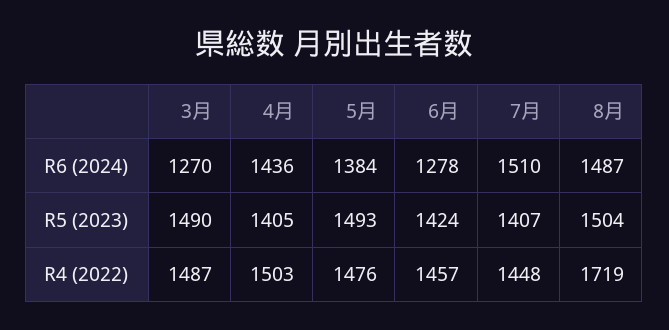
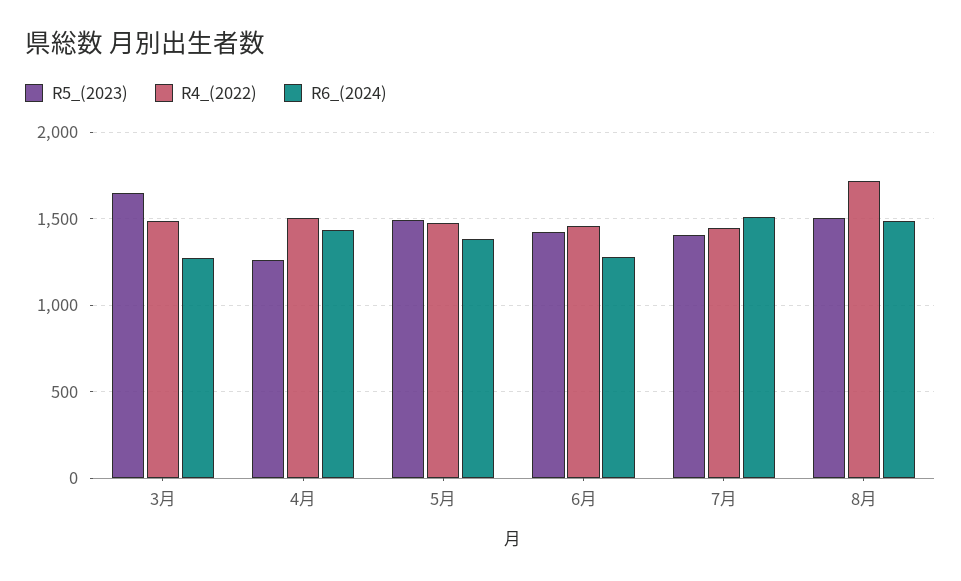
  {
    "R6 (2024)": {
      "3月": 1270,
      "4月": 1436,
      "5月": 1384,
      "6月": 1278,
      "7月": 1510,
      "8月": 1487
    },
    "R5 (2023)": {
-     "3月": 1490,
+     "3月": 1650,
-     "4月": 1405,
+     "4月": 1250,
      "5月": 1493,
      "6月": 1424,
      "7月": 1407,
      "8月": 1504
    },
    "R4 (2022)": {
      "3月": 1487,
      "4月": 1503,
      "5月": 1476,
      "6月": 1457,
      "7月": 1448,
      "8月": 1719
    }
  }

